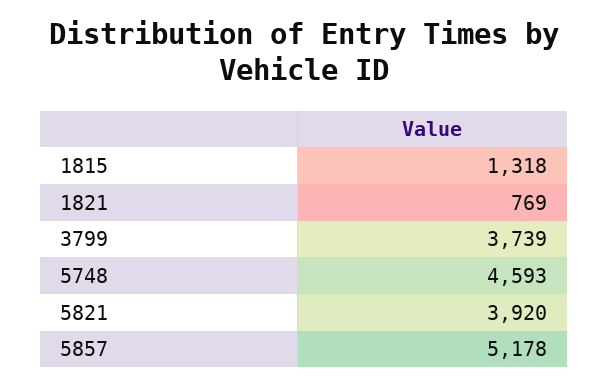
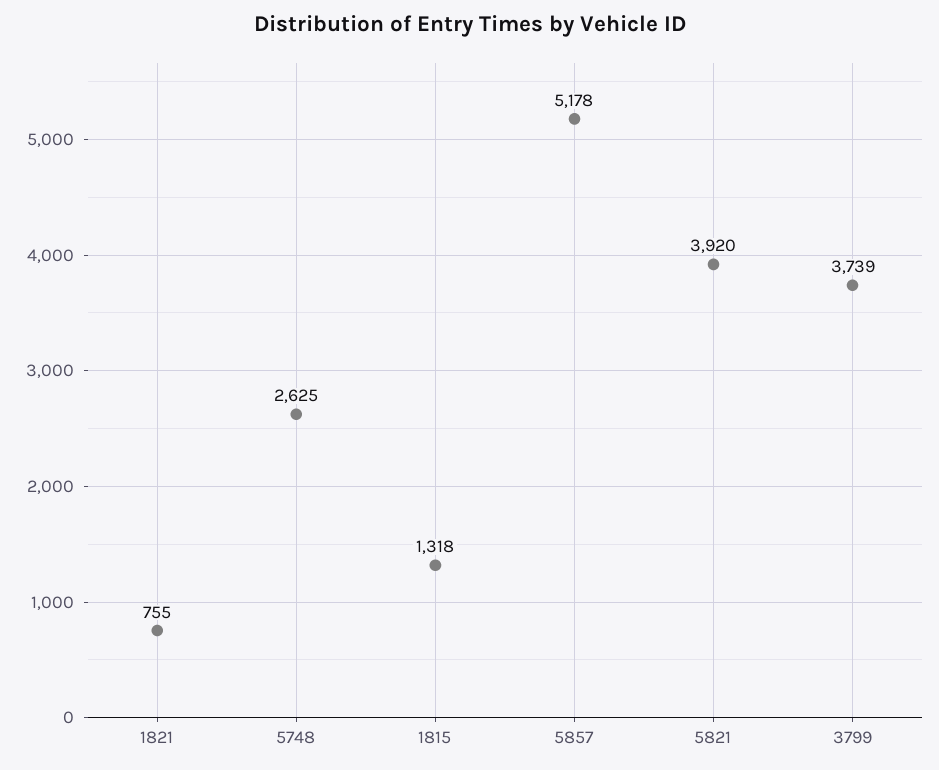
  {
    "1815": 1318,
-   "1821": 769,
+   "1821": 755,
    "3799": 3739,
-   "5748": 4593,
+   "5748": 2625,
    "5821": 3920,
    "5857": 5178
  }

